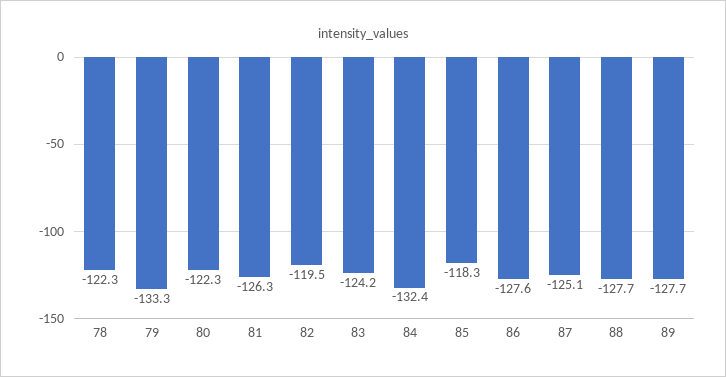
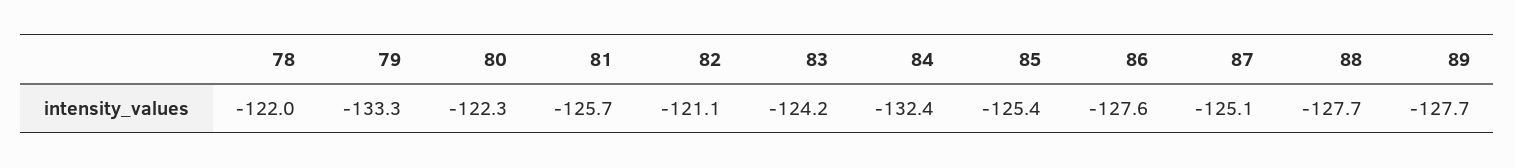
  {
-   "78": -122.3,
+   "78": -122,
    "79": -133.3,
    "80": -122.3,
-   "81": -126.3,
+   "81": -125.7,
-   "82": -119.5,
+   "82": -121.1,
    "83": -124.2,
    "84": -132.4,
-   "85": -118.3,
+   "85": -125.4,
    "86": -127.6,
    "87": -125.1,
    "88": -127.7,
    "89": -127.7
  }

